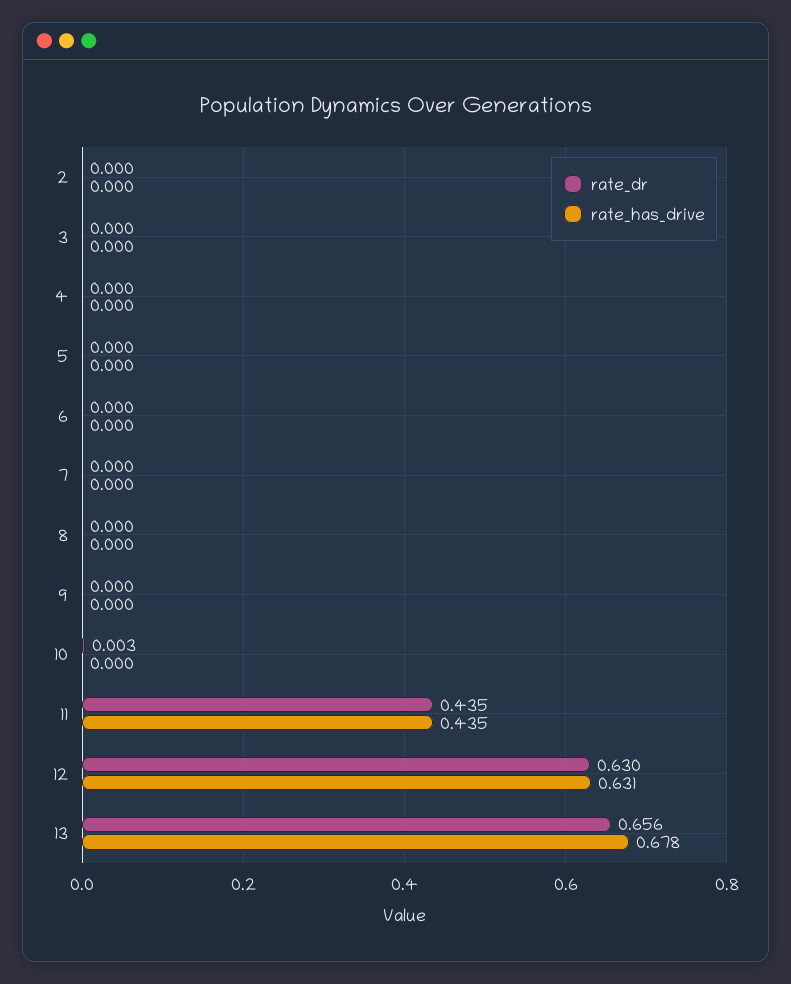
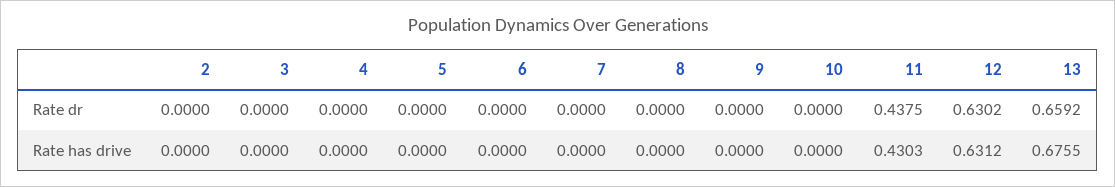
  {
    "rate_dr": {
      "2": 0,
      "3": 0,
      "4": 0,
      "5": 0,
      "6": 0,
      "7": 0,
      "8": 0,
      "9": 0,
-     "10": 0.003,
+     "10": 0,
-     "11": 0.435,
+     "11": 0.4375,
      "12": 0.6302,
-     "13": 0.656
+     "13": 0.6592
    },
    "rate_has_drive": {
      "2": 0,
      "3": 0,
      "4": 0,
      "5": 0,
      "6": 0,
      "7": 0,
      "8": 0,
      "9": 0,
      "10": 0,
-     "11": 0.435,
+     "11": 0.4303,
      "12": 0.6312,
-     "13": 0.678
+     "13": 0.6755
    }
  }

